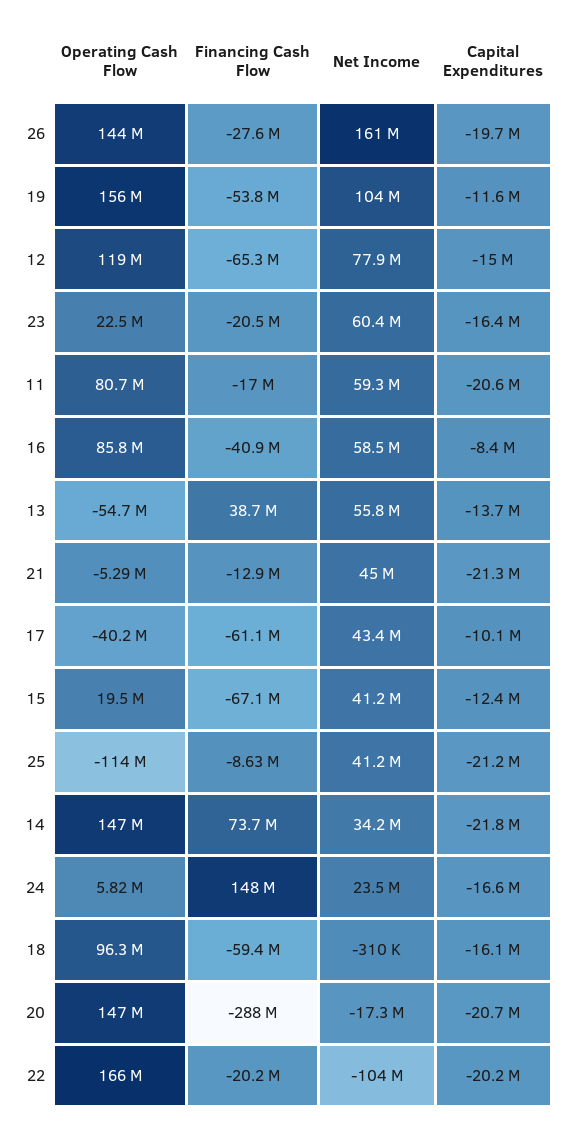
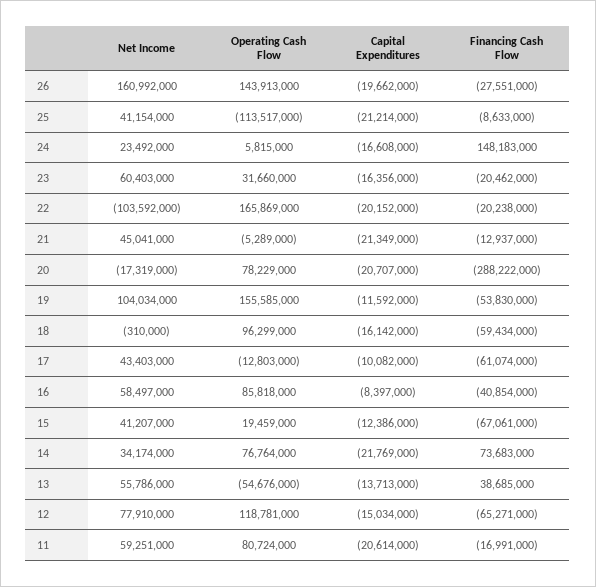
  {
    "Operating Cash Flow": {
      "26": 143913000,
      "19": 155585000,
      "12": 118781000,
-     "23": 22500000,
+     "23": 31660000,
      "11": 80724000,
      "16": 85818000,
      "13": -54676000,
      "21": -5289000,
-     "17": -40200000,
+     "17": -12803000,
      "15": 19459000,
      "25": -113517000,
-     "14": 147000000,
+     "14": 76764000,
      "24": 5815000,
      "18": 96299000,
-     "20": 147000000,
+     "20": 78229000,
      "22": 165869000
    },
    "Financing Cash Flow": {
      "26": -27551000,
      "19": -53830000,
      "12": -65271000,
      "23": -20462000,
      "11": -16991000,
      "16": -40854000,
      "13": 38685000,
      "21": -12937000,
      "17": -61074000,
      "15": -67061000,
      "25": -8633000,
      "14": 73683000,
      "24": 148183000,
      "18": -59434000,
      "20": -288222000,
      "22": -20238000
    },
    "Net Income": {
      "26": 160992000,
      "19": 104034000,
      "12": 77910000,
      "23": 60403000,
      "11": 59251000,
      "16": 58497000,
      "13": 55786000,
      "21": 45041000,
      "17": 43403000,
      "15": 41207000,
      "25": 41154000,
      "14": 34174000,
      "24": 23492000,
      "18": -310000,
      "20": -17319000,
      "22": -103592000
    },
    "Capital Expenditures": {
      "26": -19662000,
      "19": -11592000,
      "12": -15034000,
      "23": -16356000,
      "11": -20614000,
      "16": -8397000,
      "13": -13713000,
      "21": -21349000,
      "17": -10082000,
      "15": -12386000,
      "25": -21214000,
      "14": -21769000,
      "24": -16608000,
      "18": -16142000,
      "20": -20707000,
      "22": -20152000
    }
  }

